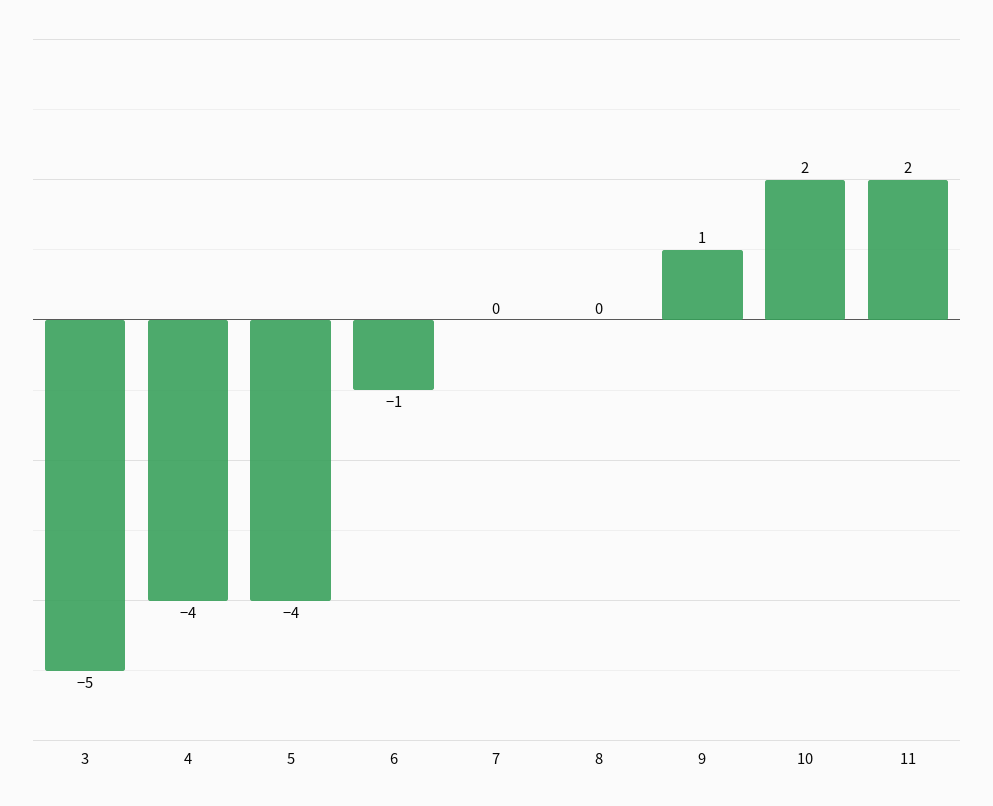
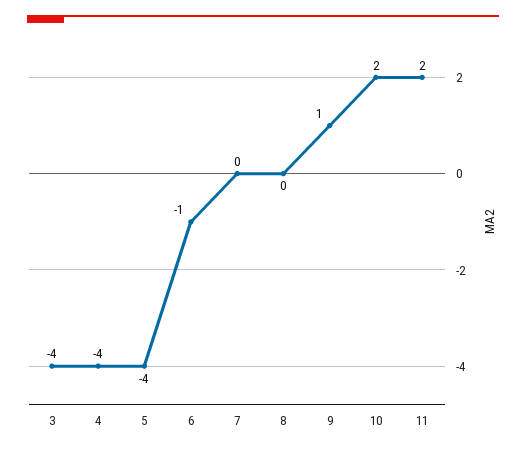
  {
-   "3": -5,
+   "3": -4,
    "4": -4,
    "5": -4,
    "6": -1,
    "7": 0,
    "8": 0,
    "9": 1,
    "10": 2,
    "11": 2
  }

